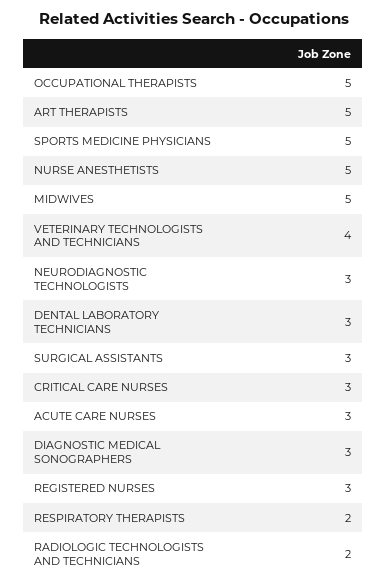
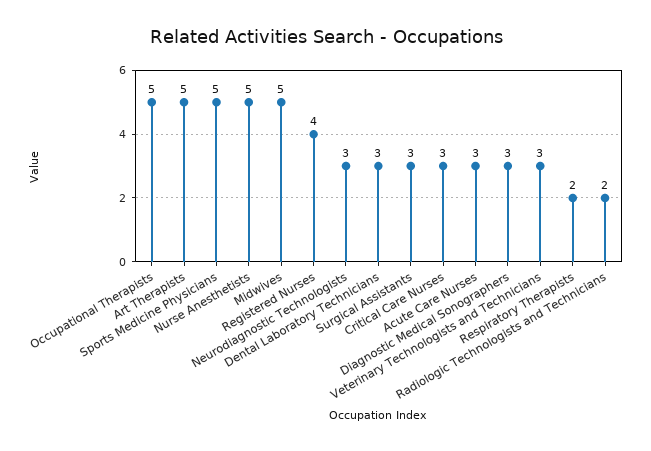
  {
    "OCCUPATIONAL THERAPISTS": 5,
    "ART THERAPISTS": 5,
    "SPORTS MEDICINE PHYSICIANS": 5,
    "NURSE ANESTHETISTS": 5,
    "MIDWIVES": 5,
-   "VETERINARY TECHNOLOGISTS AND TECHNICIANS": 4,
+   "VETERINARY TECHNOLOGISTS AND TECHNICIANS": 3,
    "NEURODIAGNOSTIC TECHNOLOGISTS": 3,
    "DENTAL LABORATORY TECHNICIANS": 3,
    "SURGICAL ASSISTANTS": 3,
    "CRITICAL CARE NURSES": 3,
    "ACUTE CARE NURSES": 3,
    "DIAGNOSTIC MEDICAL SONOGRAPHERS": 3,
-   "REGISTERED NURSES": 3,
+   "REGISTERED NURSES": 4,
    "RESPIRATORY THERAPISTS": 2,
    "RADIOLOGIC TECHNOLOGISTS AND TECHNICIANS": 2
  }

